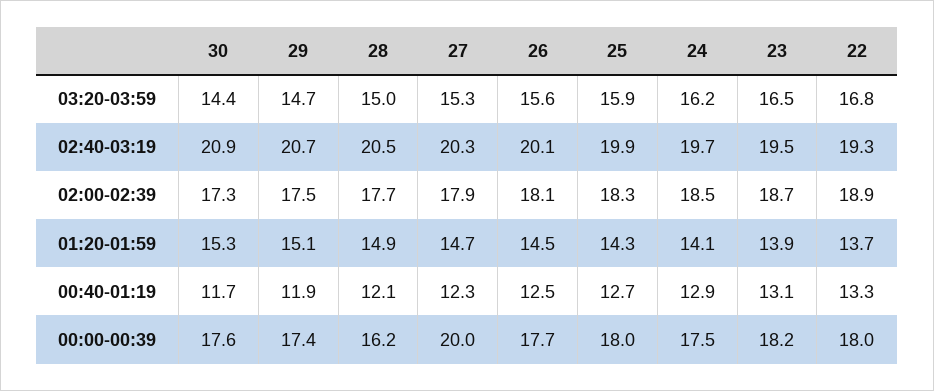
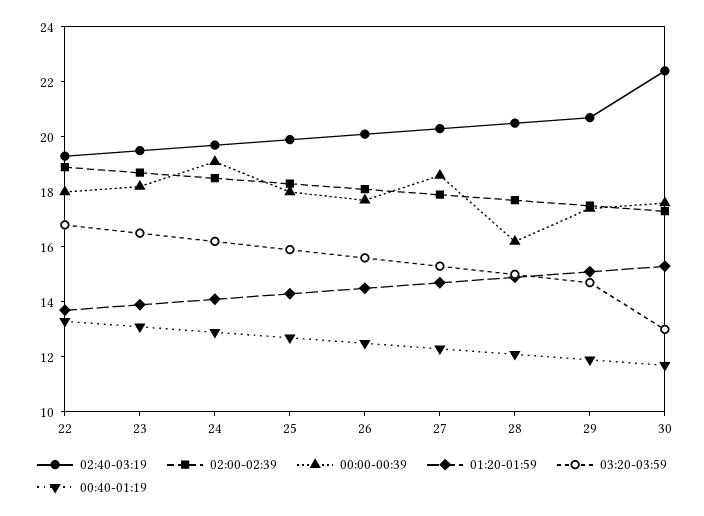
  {
    "03:20-03:59": {
-     "30": 14.4,
+     "30": 13,
      "29": 14.7,
      "28": 15,
      "27": 15.3,
      "26": 15.6,
      "25": 15.9,
      "24": 16.2,
      "23": 16.5,
      "22": 16.8
    },
    "02:40-03:19": {
-     "30": 20.9,
+     "30": 22.5,
      "29": 20.7,
      "28": 20.5,
      "27": 20.3,
      "26": 20.1,
      "25": 19.9,
      "24": 19.7,
      "23": 19.5,
      "22": 19.3
    },
    "02:00-02:39": {
      "30": 17.3,
      "29": 17.5,
      "28": 17.7,
      "27": 17.9,
      "26": 18.1,
      "25": 18.3,
      "24": 18.5,
      "23": 18.7,
      "22": 18.9
    },
    "01:20-01:59": {
      "30": 15.3,
      "29": 15.1,
      "28": 14.9,
      "27": 14.7,
      "26": 14.5,
      "25": 14.3,
      "24": 14.1,
      "23": 13.9,
      "22": 13.7
    },
    "00:40-01:19": {
      "30": 11.7,
      "29": 11.9,
      "28": 12.1,
      "27": 12.3,
      "26": 12.5,
      "25": 12.7,
      "24": 12.9,
      "23": 13.1,
      "22": 13.3
    },
    "00:00-00:39": {
      "30": 17.6,
      "29": 17.4,
      "28": 16.2,
-     "27": 20,
+     "27": 18.5,
      "26": 17.7,
      "25": 18,
-     "24": 17.5,
+     "24": 19,
      "23": 18.2,
      "22": 18
    }
  }

